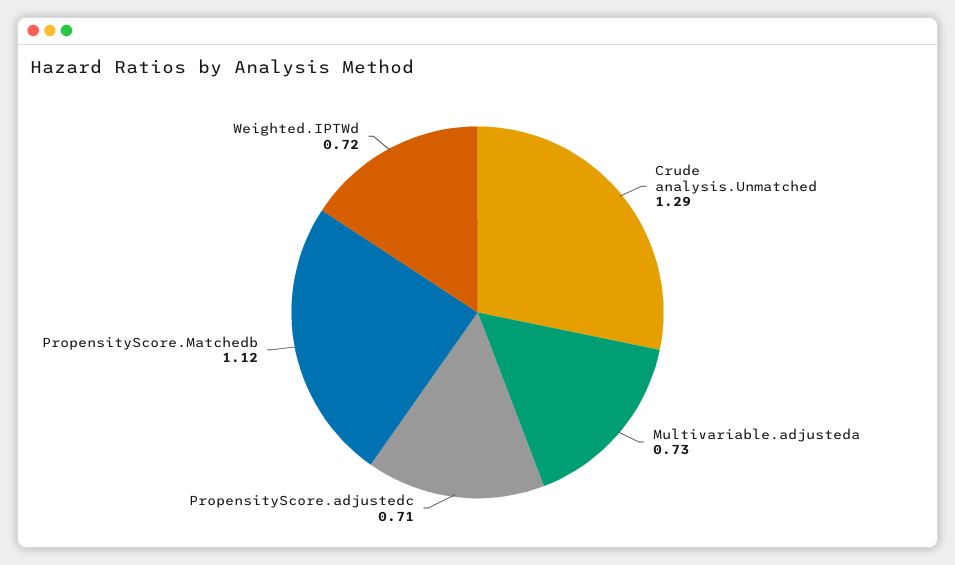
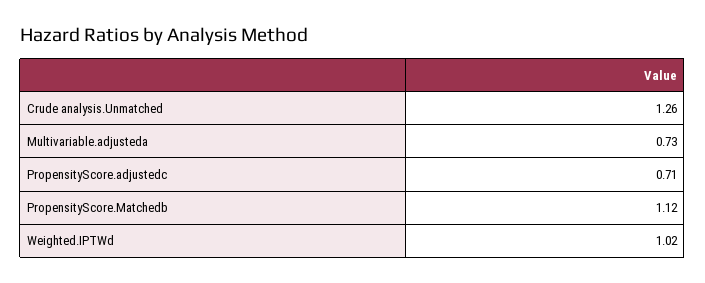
  {
-   "Crude analysis.Unmatched": 1.29,
+   "Crude analysis.Unmatched": 1.26,
    "Multivariable.adjusteda": 0.73,
    "PropensityScore.adjustedc": 0.71,
    "PropensityScore.Matchedb": 1.12,
-   "Weighted.IPTWd": 0.72
+   "Weighted.IPTWd": 1.02
  }

